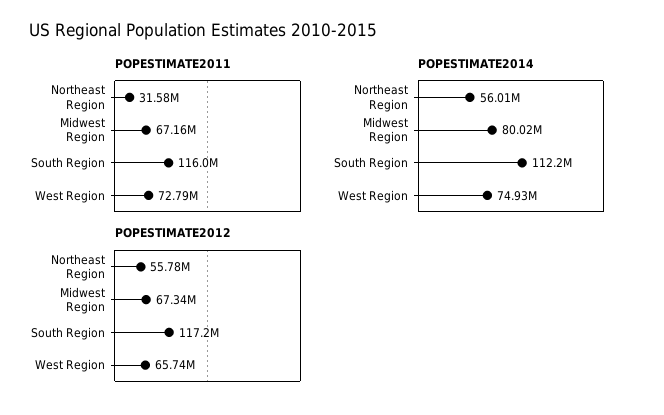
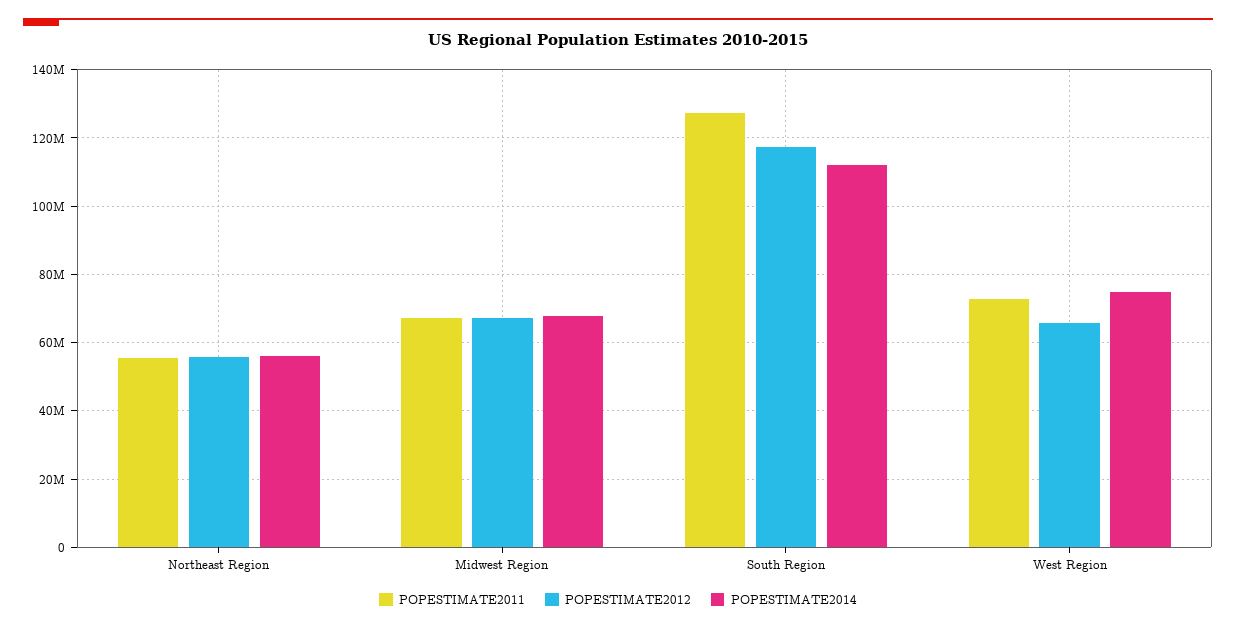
  {
    "POPESTIMATE2011": {
-     "Northeast Region": 31580000,
+     "Northeast Region": 56000000,
      "Midwest Region": 67160000,
-     "South Region": 116000000,
+     "South Region": 128000000,
      "West Region": 72790000
    },
    "POPESTIMATE2014": {
      "Northeast Region": 56010000,
-     "Midwest Region": 80020000,
+     "Midwest Region": 68000000,
      "South Region": 112200000,
      "West Region": 74930000
    },
    "POPESTIMATE2012": {
      "Northeast Region": 55780000,
      "Midwest Region": 67340000,
      "South Region": 117200000,
      "West Region": 65740000
    }
  }

